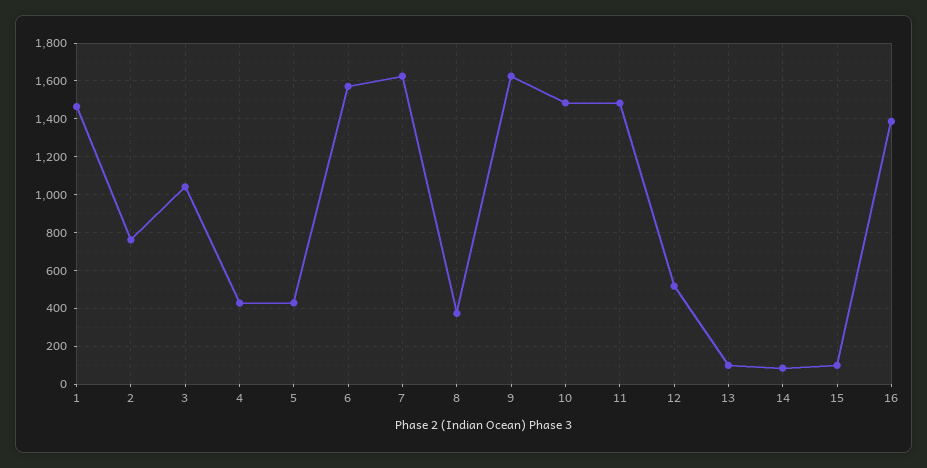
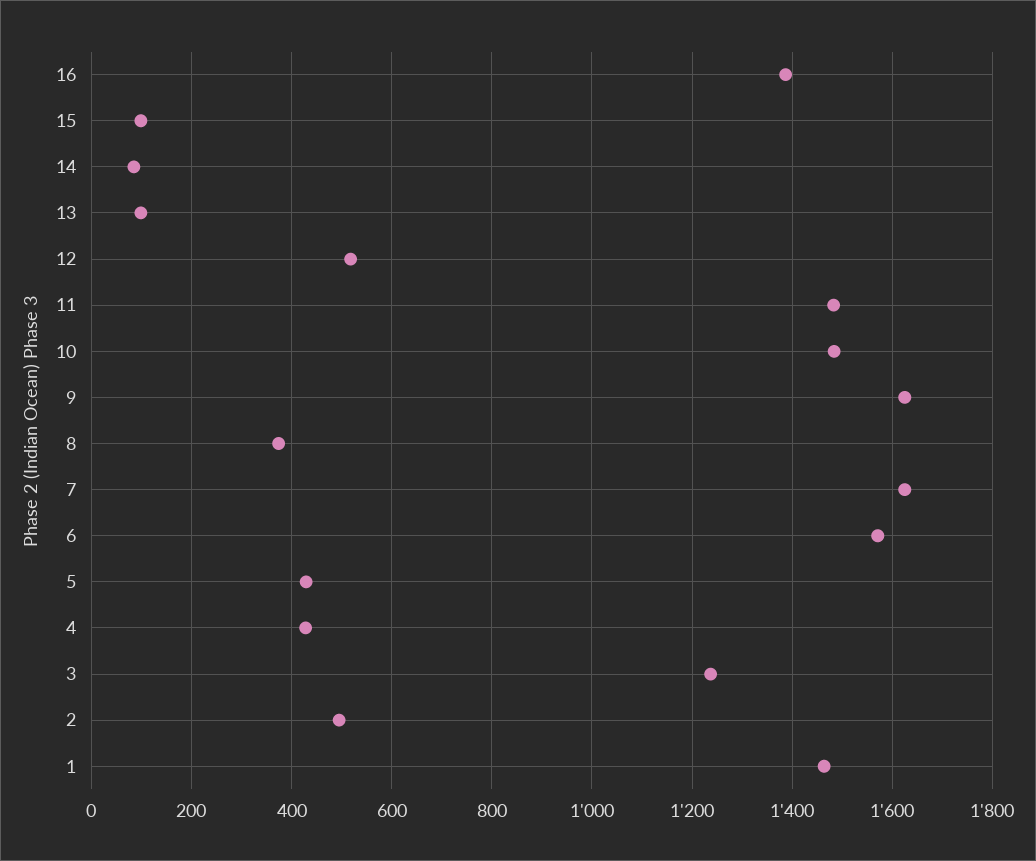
  {
    "1": 1460,
-   "2": 750,
+   "2": 500,
-   "3": 1050,
+   "3": 1240,
    "4": 420,
    "5": 420,
    "6": 1580,
    "7": 1620,
    "8": 380,
    "9": 1620,
    "10": 1480,
    "11": 1480,
    "12": 520,
    "13": 100,
    "14": 80,
    "15": 100,
    "16": 1380
  }

